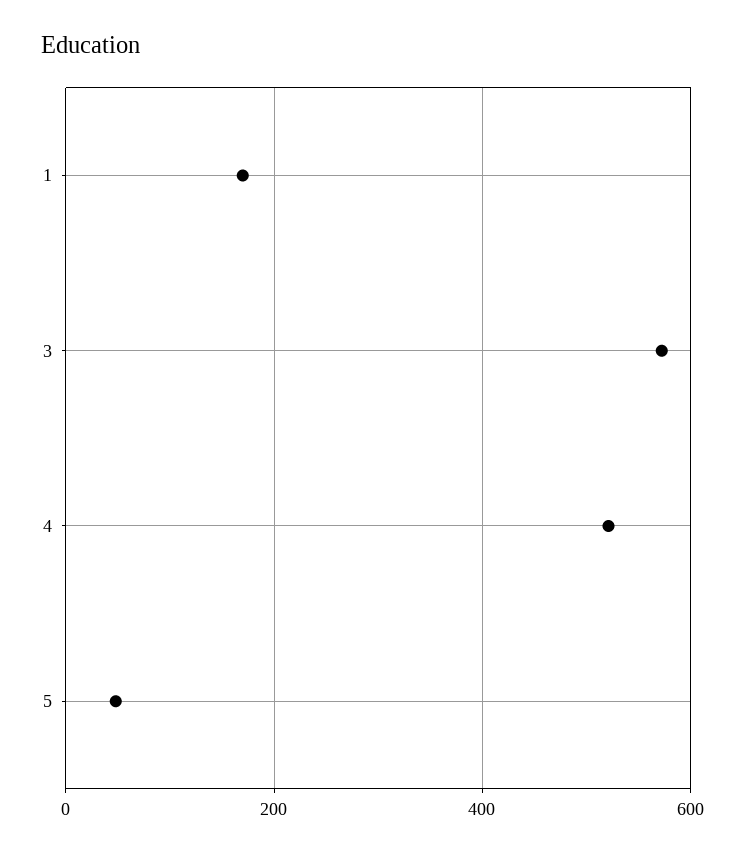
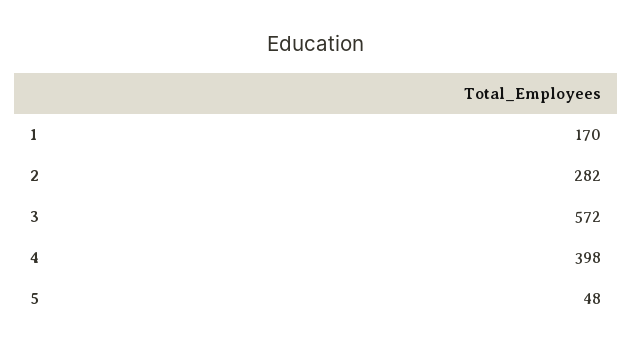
  {
    "1": 170,
    "3": 572,
-   "4": 520,
+   "4": 398,
-   "5": 48
+   "5": 48,
+   "2": 282
  }

